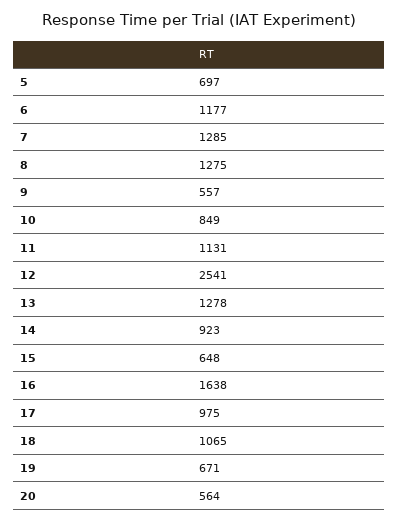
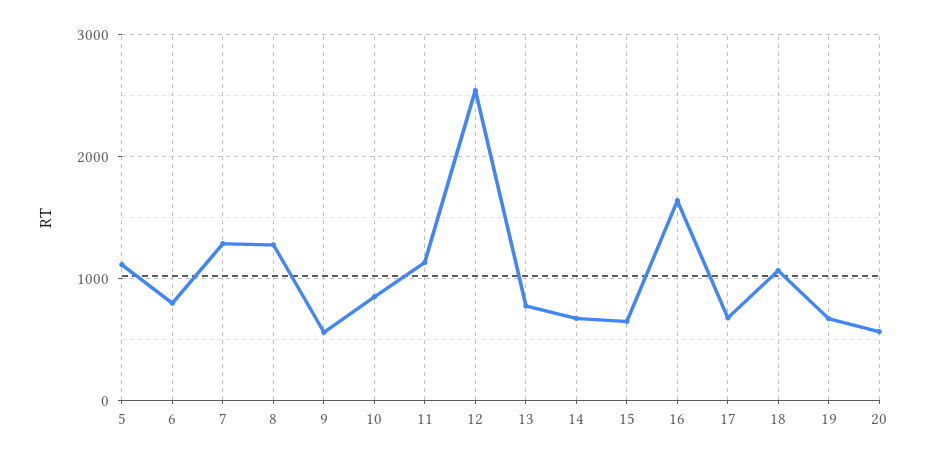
  {
-   "5": 697,
+   "5": 1100,
-   "6": 1177,
+   "6": 800,
    "7": 1285,
    "8": 1275,
    "9": 557,
    "10": 849,
    "11": 1131,
    "12": 2541,
-   "13": 1278,
+   "13": 800,
-   "14": 923,
+   "14": 700,
    "15": 648,
    "16": 1638,
-   "17": 975,
+   "17": 700,
    "18": 1065,
    "19": 671,
    "20": 564
  }

